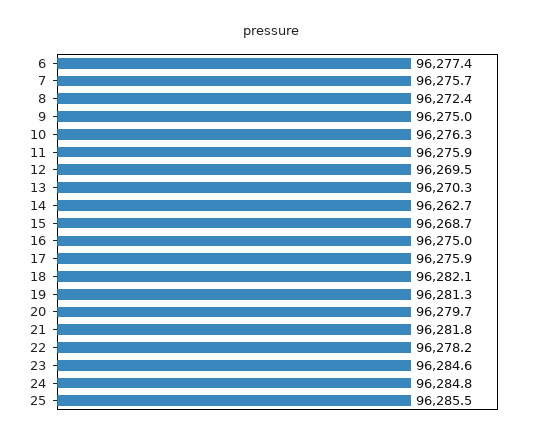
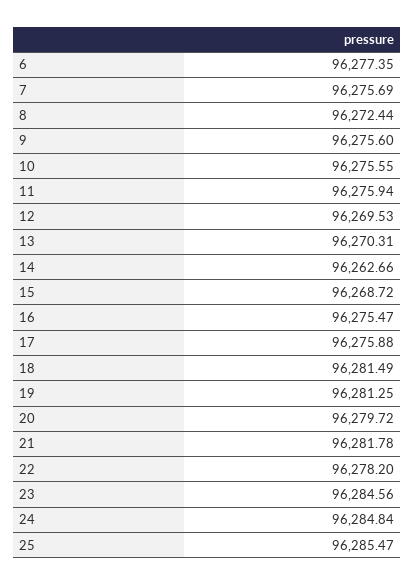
  {
    "6": 96277.35,
    "7": 96275.69,
    "8": 96272.44,
-   "9": 96275,
+   "9": 96275.6,
-   "10": 96276.3,
+   "10": 96275.55,
    "11": 96275.94,
    "12": 96269.53,
    "13": 96270.31,
    "14": 96262.66,
    "15": 96268.72,
-   "16": 96275,
+   "16": 96275.47,
    "17": 96275.88,
-   "18": 96282.1,
+   "18": 96281.49,
    "19": 96281.25,
    "20": 96279.72,
    "21": 96281.78,
    "22": 96278.2,
    "23": 96284.56,
    "24": 96284.84,
    "25": 96285.47
  }

